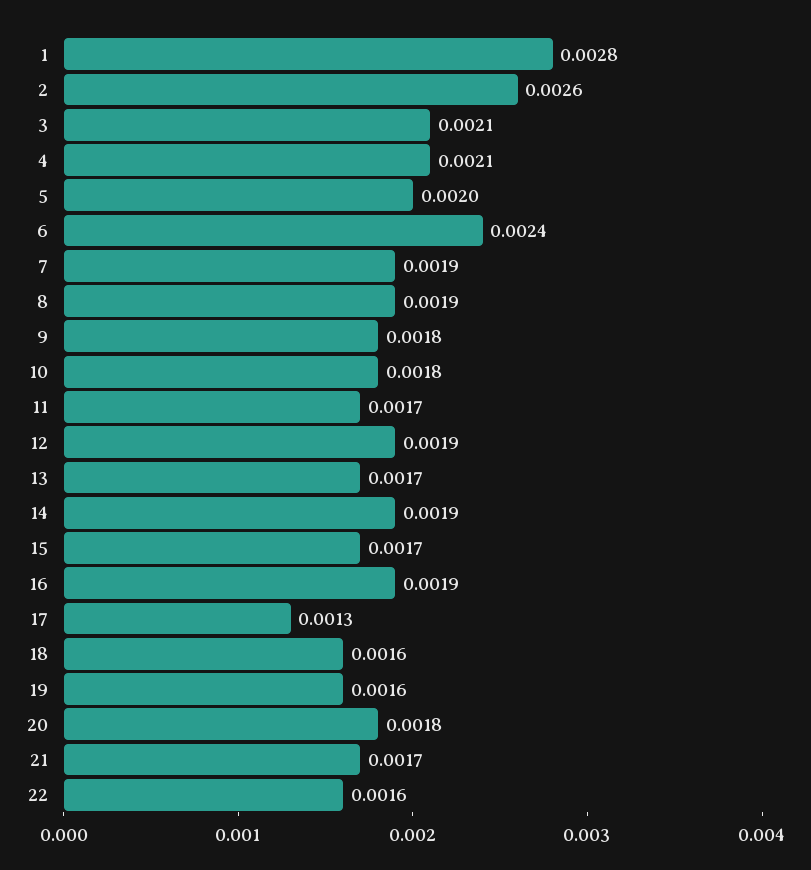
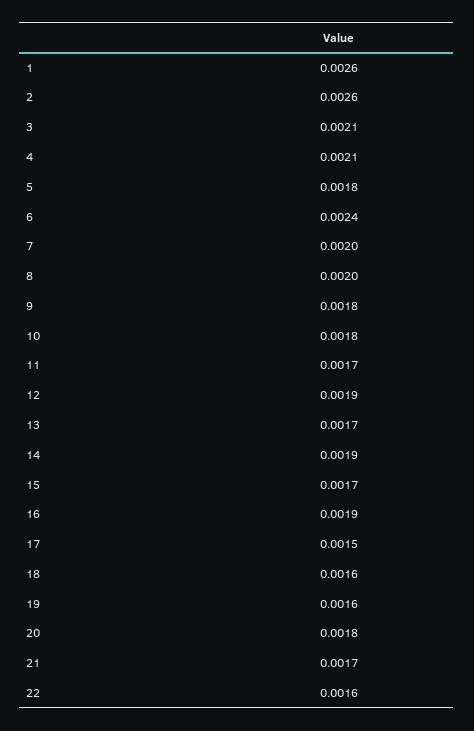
  {
-   "1": 0.0028,
+   "1": 0.0026,
    "2": 0.0026,
    "3": 0.0021,
    "4": 0.0021,
-   "5": 0.002,
+   "5": 0.0018,
    "6": 0.0024,
-   "7": 0.0019,
+   "7": 0.002,
-   "8": 0.0019,
+   "8": 0.002,
    "9": 0.0018,
    "10": 0.0018,
    "11": 0.0017,
    "12": 0.0019,
    "13": 0.0017,
    "14": 0.0019,
    "15": 0.0017,
    "16": 0.0019,
-   "17": 0.0013,
+   "17": 0.0015,
    "18": 0.0016,
    "19": 0.0016,
    "20": 0.0018,
    "21": 0.0017,
    "22": 0.0016
  }

